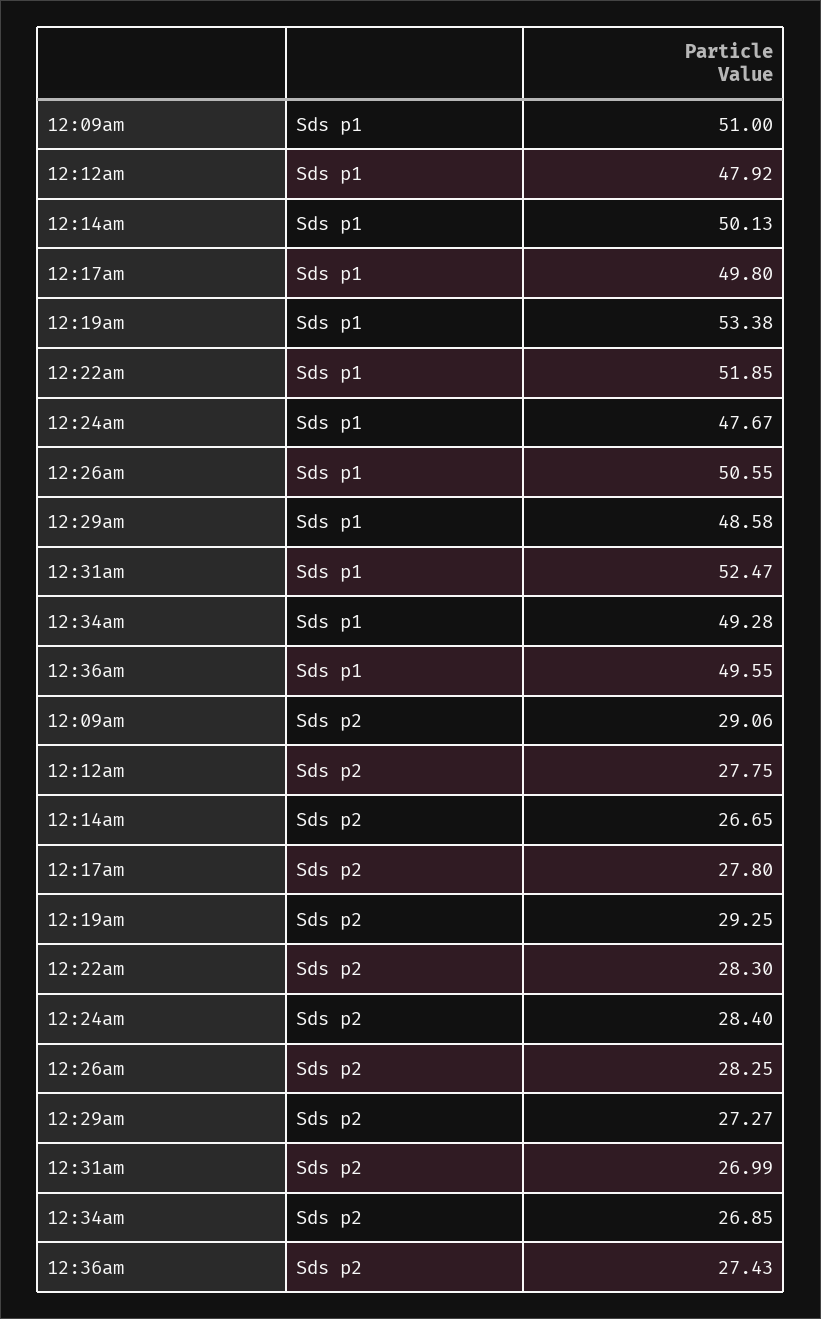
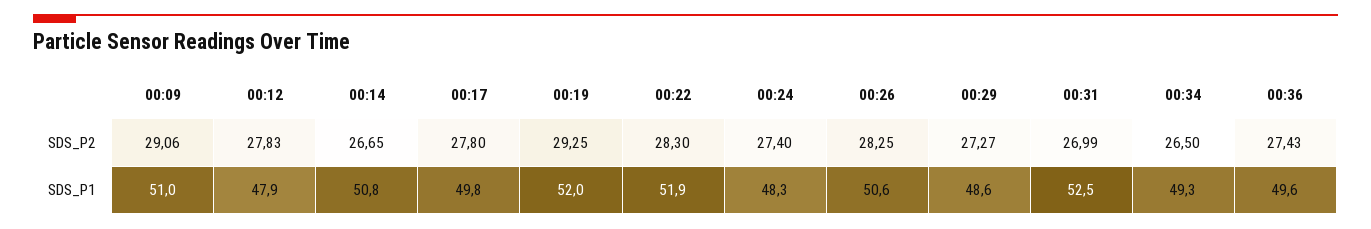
  {
    "12:09am": {
      "Sds p1": 51,
      "Sds p2": 29.06
    },
    "12:12am": {
      "Sds p1": 47.92,
-     "Sds p2": 27.75
+     "Sds p2": 27.83
    },
    "12:14am": {
-     "Sds p1": 50.13,
+     "Sds p1": 50.8,
      "Sds p2": 26.65
    },
    "12:17am": {
      "Sds p1": 49.8,
      "Sds p2": 27.8
    },
    "12:19am": {
-     "Sds p1": 53.38,
+     "Sds p1": 52,
      "Sds p2": 29.25
    },
    "12:22am": {
      "Sds p1": 51.85,
      "Sds p2": 28.3
    },
    "12:24am": {
-     "Sds p1": 47.67,
+     "Sds p1": 48.3,
-     "Sds p2": 28.4
+     "Sds p2": 27.4
    },
    "12:26am": {
      "Sds p1": 50.55,
      "Sds p2": 28.25
    },
    "12:29am": {
      "Sds p1": 48.58,
      "Sds p2": 27.27
    },
    "12:31am": {
      "Sds p1": 52.47,
      "Sds p2": 26.99
    },
    "12:34am": {
      "Sds p1": 49.28,
-     "Sds p2": 26.85
+     "Sds p2": 26.5
    },
    "12:36am": {
      "Sds p1": 49.55,
      "Sds p2": 27.43
    }
  }

